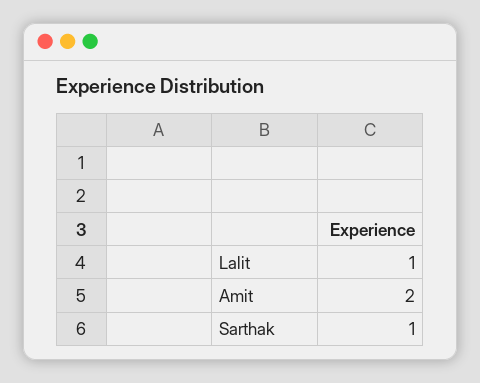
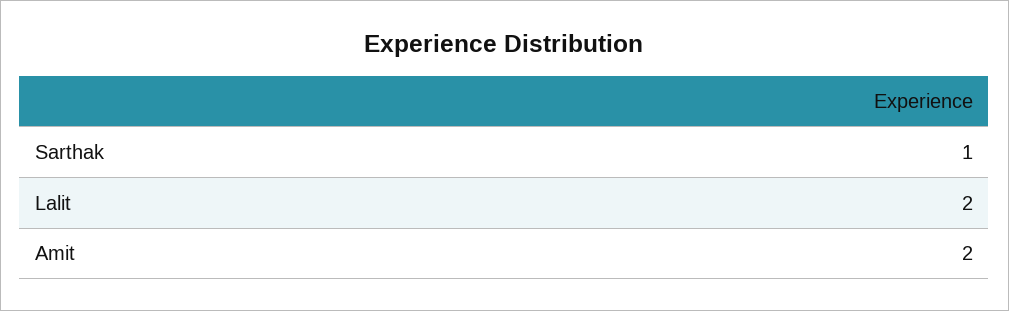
  {
-   "Lalit": 1,
+   "Lalit": 2,
    "Amit": 2,
    "Sarthak": 1
  }

